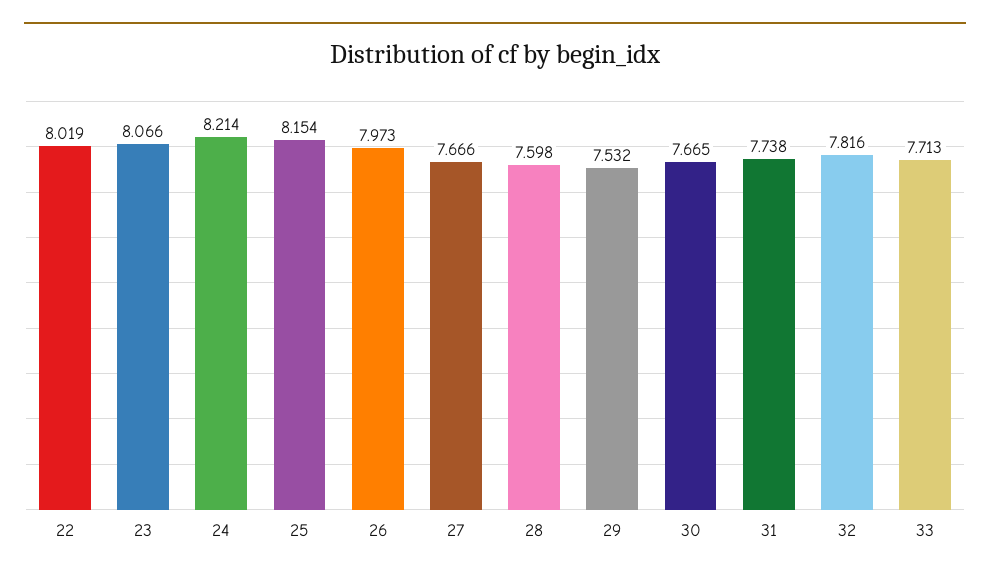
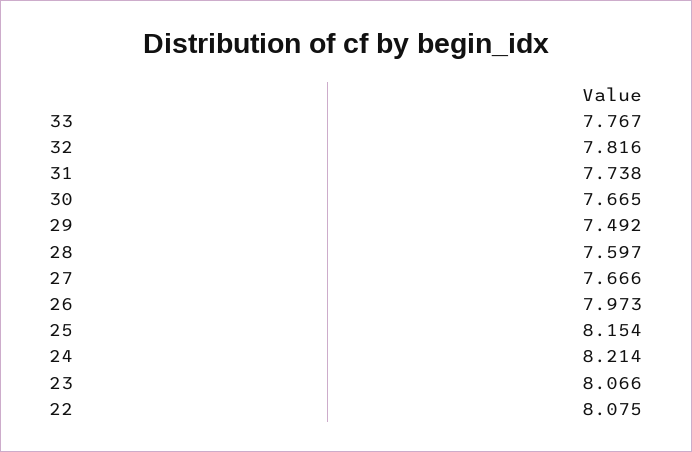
  {
-   "22": 8.019,
+   "22": 8.075,
    "23": 8.066,
    "24": 8.214,
    "25": 8.154,
    "26": 7.973,
    "27": 7.666,
-   "28": 7.598,
+   "28": 7.597,
-   "29": 7.532,
+   "29": 7.492,
    "30": 7.665,
    "31": 7.738,
    "32": 7.816,
-   "33": 7.713
+   "33": 7.767
  }

